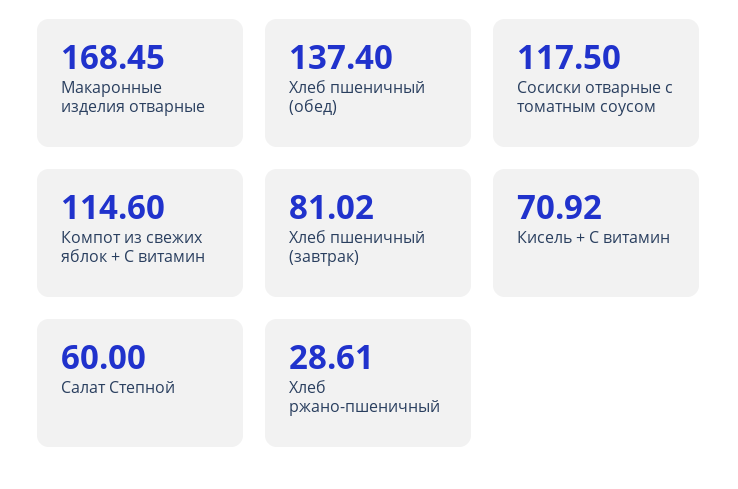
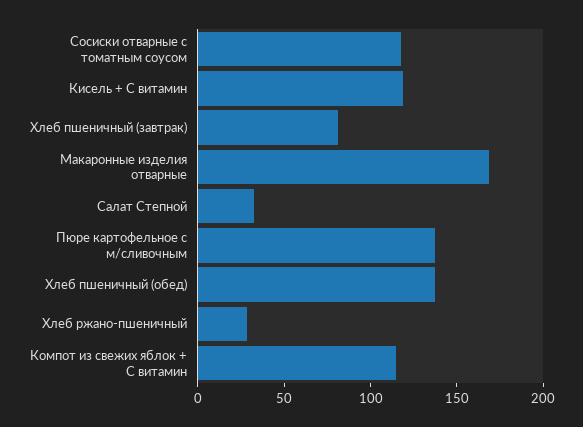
  {
    "Макаронные изделия отварные": 168.45,
    "Хлеб пшеничный (обед)": 137.4,
    "Сосиски отварные с томатным соусом": 117.5,
    "Компот из свежих яблок + С витамин": 114.6,
    "Хлеб пшеничный (завтрак)": 81.02,
-   "Кисель + С витамин": 70.92,
+   "Кисель + С витамин": 120,
-   "Салат Степной": 60,
+   "Салат Степной": 30,
-   "Хлеб ржано-пшеничный": 28.61
+   "Хлеб ржано-пшеничный": 28.61,
+   "Пюре картофельное с м/сливочным": 140
  }

